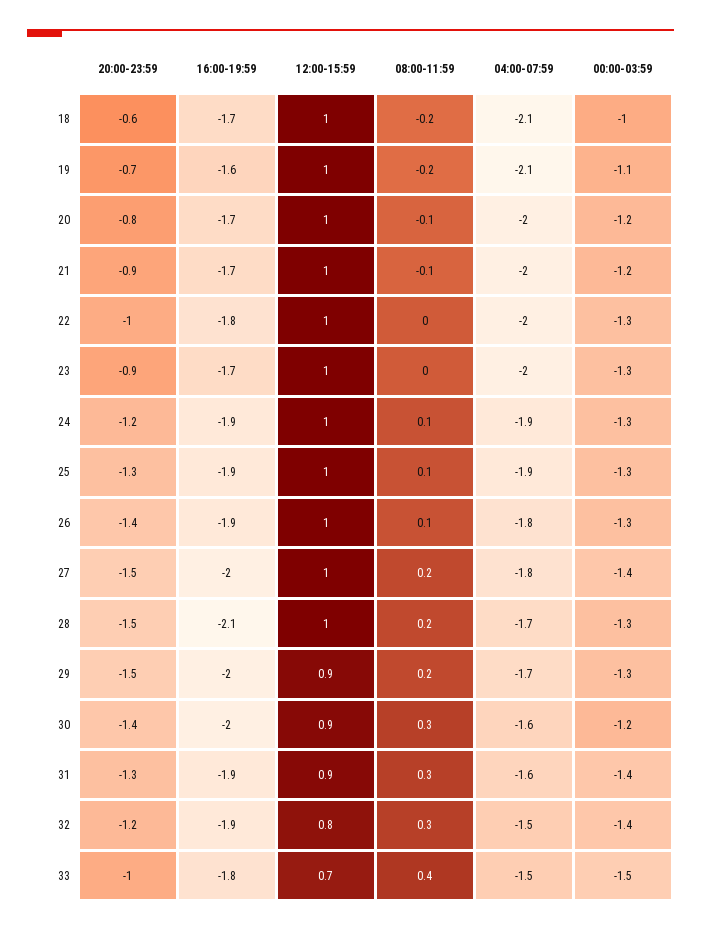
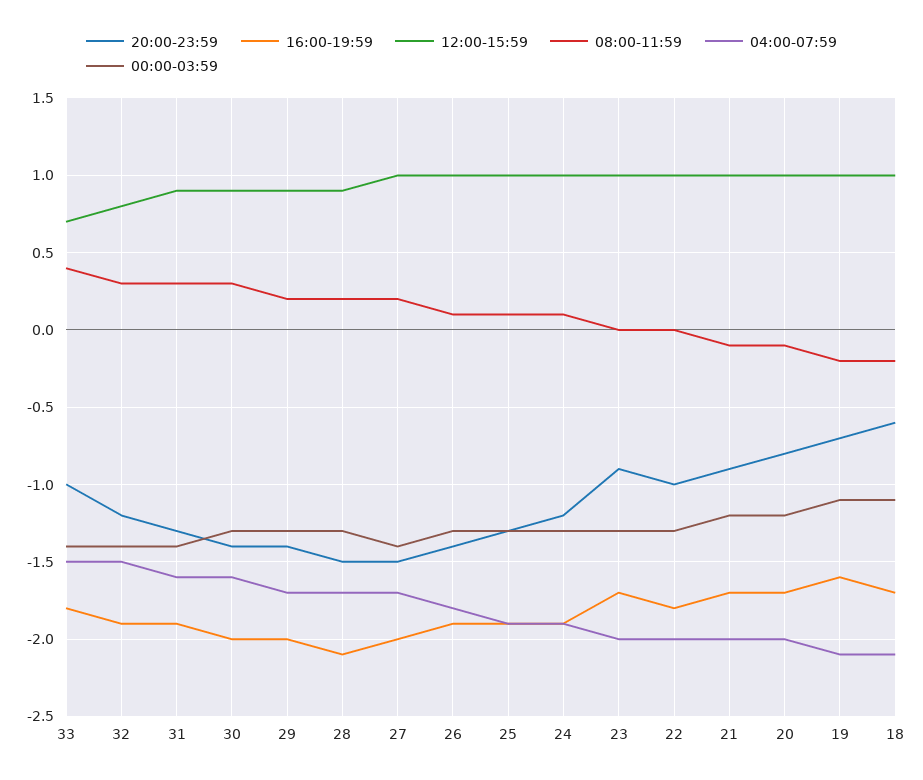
  {
    "20:00-23:59": {
      "18": -0.6,
      "19": -0.7,
      "20": -0.8,
      "21": -0.9,
      "22": -1,
      "23": -0.9,
      "24": -1.2,
      "25": -1.3,
      "26": -1.4,
      "27": -1.5,
      "28": -1.5,
-     "29": -1.5,
+     "29": -1.4,
      "30": -1.4,
      "31": -1.3,
      "32": -1.2,
      "33": -1
    },
    "16:00-19:59": {
      "18": -1.7,
      "19": -1.6,
      "20": -1.7,
      "21": -1.7,
      "22": -1.8,
      "23": -1.7,
      "24": -1.9,
      "25": -1.9,
      "26": -1.9,
      "27": -2,
      "28": -2.1,
      "29": -2,
      "30": -2,
      "31": -1.9,
      "32": -1.9,
      "33": -1.8
    },
    "12:00-15:59": {
      "18": 1,
      "19": 1,
      "20": 1,
      "21": 1,
      "22": 1,
      "23": 1,
      "24": 1,
      "25": 1,
      "26": 1,
      "27": 1,
-     "28": 1,
+     "28": 0.9,
      "29": 0.9,
      "30": 0.9,
      "31": 0.9,
      "32": 0.8,
      "33": 0.7
    },
    "08:00-11:59": {
      "18": -0.2,
      "19": -0.2,
      "20": -0.1,
      "21": -0.1,
      "22": 0,
      "23": 0,
      "24": 0.1,
      "25": 0.1,
      "26": 0.1,
      "27": 0.2,
      "28": 0.2,
      "29": 0.2,
      "30": 0.3,
      "31": 0.3,
      "32": 0.3,
      "33": 0.4
    },
    "04:00-07:59": {
      "18": -2.1,
      "19": -2.1,
      "20": -2,
      "21": -2,
      "22": -2,
      "23": -2,
      "24": -1.9,
      "25": -1.9,
      "26": -1.8,
-     "27": -1.8,
+     "27": -1.7,
      "28": -1.7,
      "29": -1.7,
      "30": -1.6,
      "31": -1.6,
      "32": -1.5,
      "33": -1.5
    },
    "00:00-03:59": {
-     "18": -1,
+     "18": -1.1,
      "19": -1.1,
      "20": -1.2,
      "21": -1.2,
      "22": -1.3,
      "23": -1.3,
      "24": -1.3,
      "25": -1.3,
      "26": -1.3,
      "27": -1.4,
      "28": -1.3,
      "29": -1.3,
-     "30": -1.2,
+     "30": -1.3,
      "31": -1.4,
      "32": -1.4,
-     "33": -1.5
+     "33": -1.4
    }
  }

